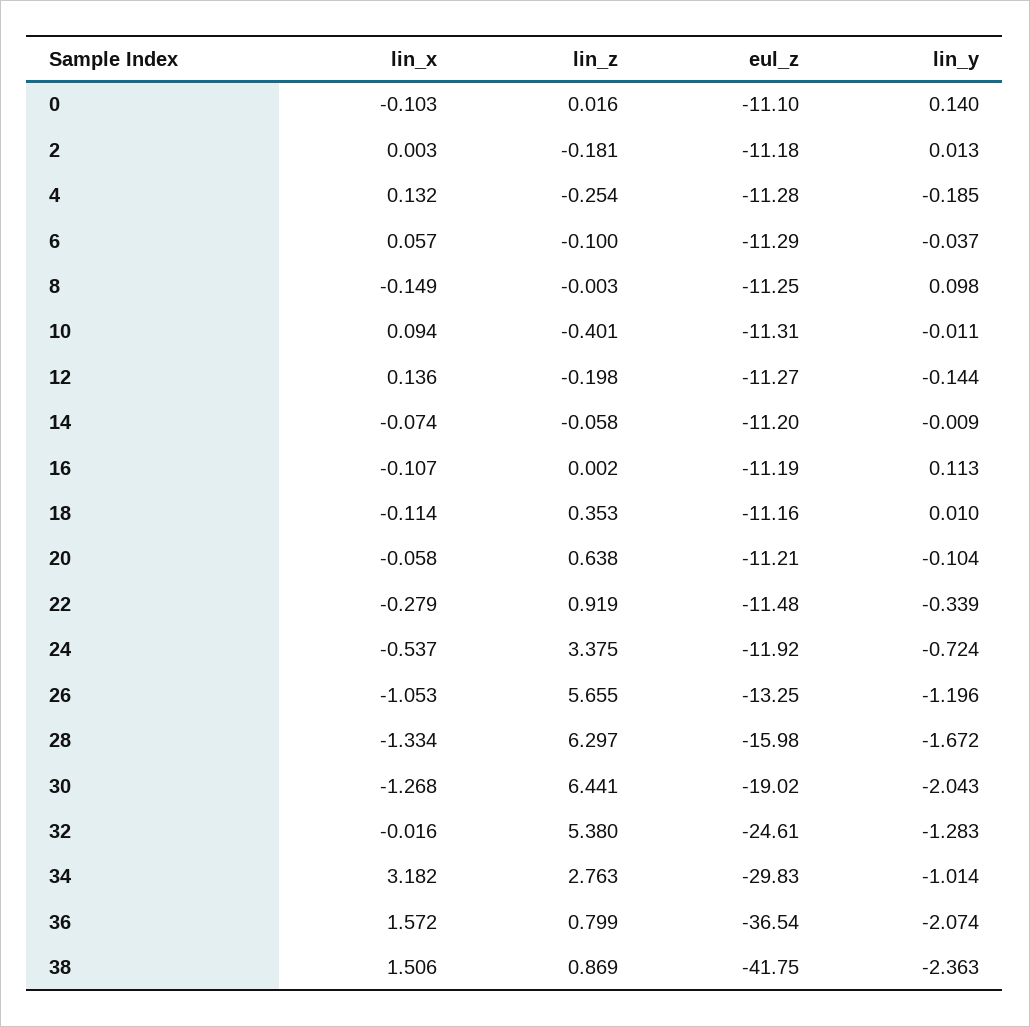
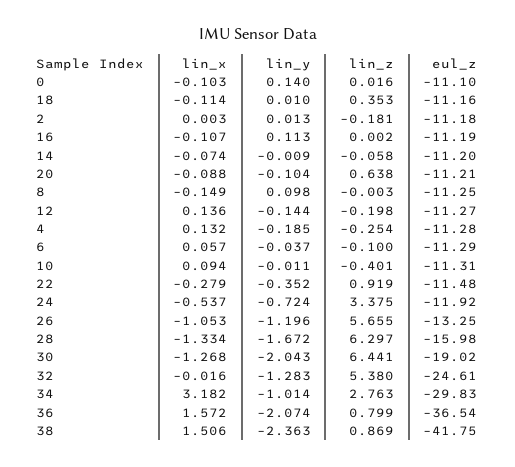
  {
    "lin_x": {
      "0": -0.103,
      "2": 0.003,
      "4": 0.132,
      "6": 0.057,
      "8": -0.149,
      "10": 0.094,
      "12": 0.136,
      "14": -0.074,
      "16": -0.107,
      "18": -0.114,
-     "20": -0.058,
+     "20": -0.088,
      "22": -0.279,
      "24": -0.537,
      "26": -1.053,
      "28": -1.334,
      "30": -1.268,
      "32": -0.016,
      "34": 3.182,
      "36": 1.572,
      "38": 1.506
    },
    "lin_z": {
      "0": 0.016,
      "2": -0.181,
      "4": -0.254,
      "6": -0.1,
      "8": -0.003,
      "10": -0.401,
      "12": -0.198,
      "14": -0.058,
      "16": 0.002,
      "18": 0.353,
      "20": 0.638,
      "22": 0.919,
      "24": 3.375,
      "26": 5.655,
      "28": 6.297,
      "30": 6.441,
      "32": 5.38,
      "34": 2.763,
      "36": 0.799,
      "38": 0.869
    },
    "eul_z": {
      "0": -11.1,
      "2": -11.18,
      "4": -11.28,
      "6": -11.29,
      "8": -11.25,
      "10": -11.31,
      "12": -11.27,
      "14": -11.2,
      "16": -11.19,
      "18": -11.16,
      "20": -11.21,
      "22": -11.48,
      "24": -11.92,
      "26": -13.25,
      "28": -15.98,
      "30": -19.02,
      "32": -24.61,
      "34": -29.83,
      "36": -36.54,
      "38": -41.75
    },
    "lin_y": {
      "0": 0.14,
      "2": 0.013,
      "4": -0.185,
      "6": -0.037,
      "8": 0.098,
      "10": -0.011,
      "12": -0.144,
      "14": -0.009,
      "16": 0.113,
      "18": 0.01,
      "20": -0.104,
-     "22": -0.339,
+     "22": -0.352,
      "24": -0.724,
      "26": -1.196,
      "28": -1.672,
      "30": -2.043,
      "32": -1.283,
      "34": -1.014,
      "36": -2.074,
      "38": -2.363
    }
  }

